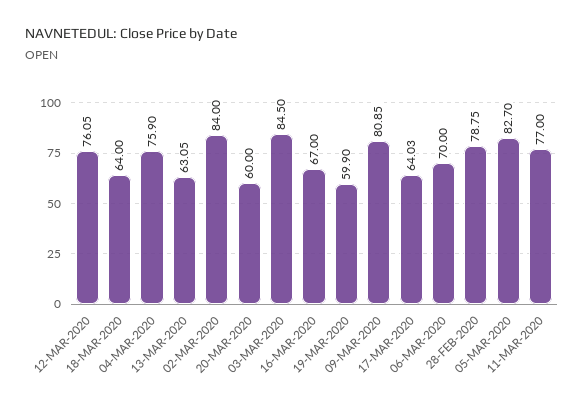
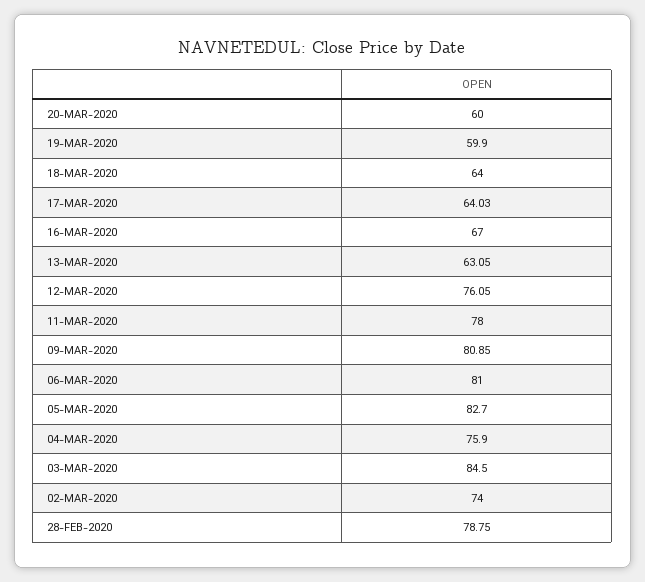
  {
    "12-MAR-2020": 76.05,
    "18-MAR-2020": 64,
    "04-MAR-2020": 75.9,
    "13-MAR-2020": 63.05,
-   "02-MAR-2020": 84,
+   "02-MAR-2020": 74,
    "20-MAR-2020": 60,
    "03-MAR-2020": 84.5,
    "16-MAR-2020": 67,
    "19-MAR-2020": 59.9,
    "09-MAR-2020": 80.85,
    "17-MAR-2020": 64.03,
-   "06-MAR-2020": 70,
+   "06-MAR-2020": 81,
    "28-FEB-2020": 78.75,
    "05-MAR-2020": 82.7,
-   "11-MAR-2020": 77
+   "11-MAR-2020": 78
  }

